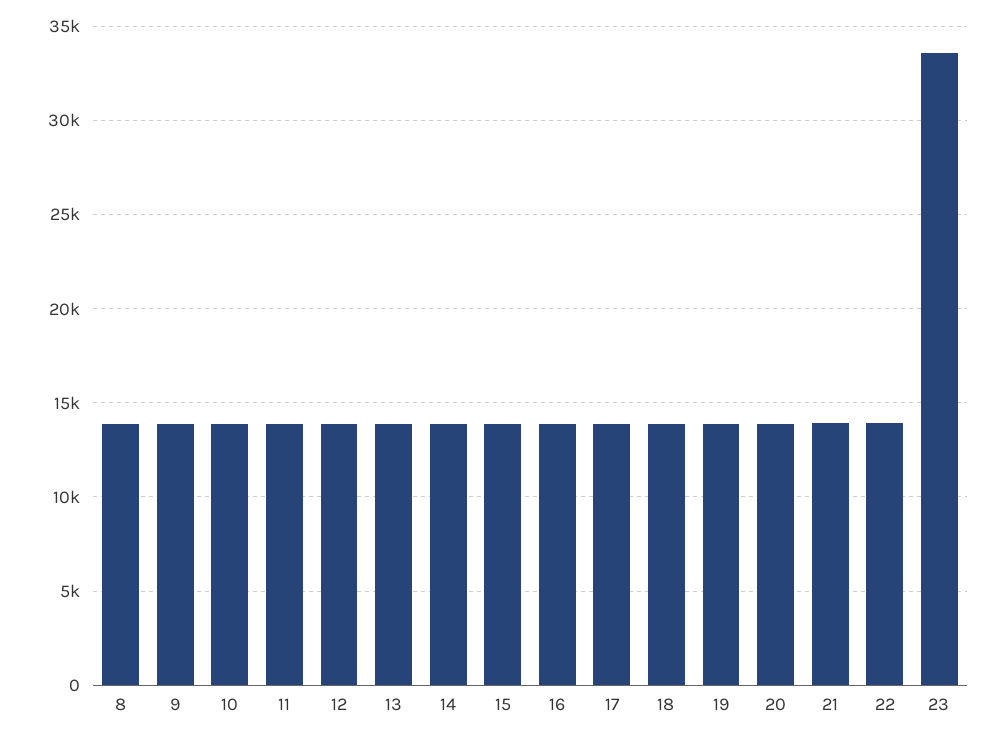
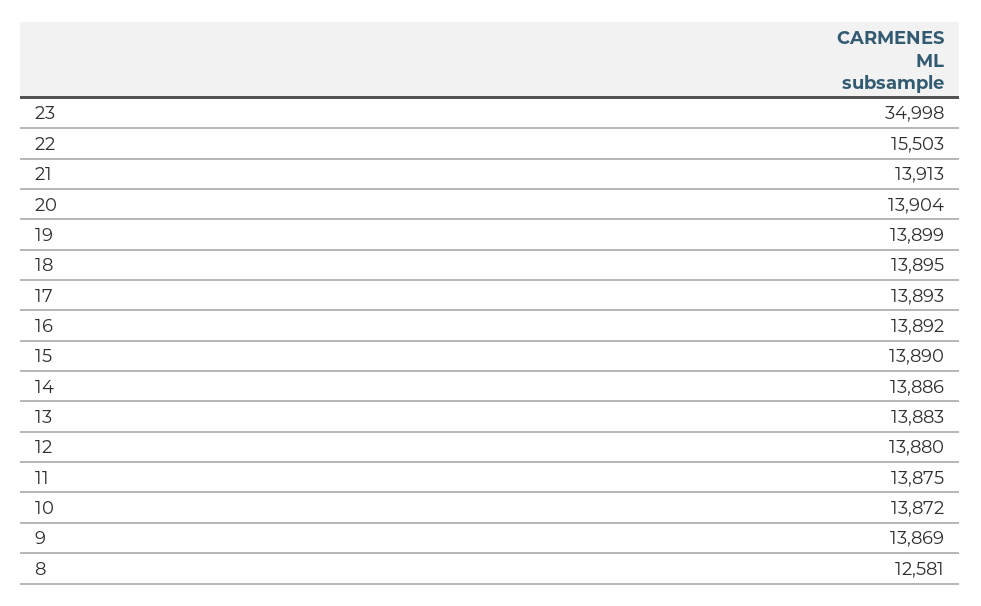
  {
-   "8": 14000,
+   "8": 12581,
    "9": 13869,
    "10": 13872,
    "11": 13875,
    "12": 13880,
    "13": 13883,
    "14": 13886,
    "15": 13890,
    "16": 13892,
    "17": 13893,
    "18": 13895,
    "19": 13899,
    "20": 13904,
    "21": 13913,
-   "22": 14000,
+   "22": 15503,
-   "23": 33500
+   "23": 34998
  }

